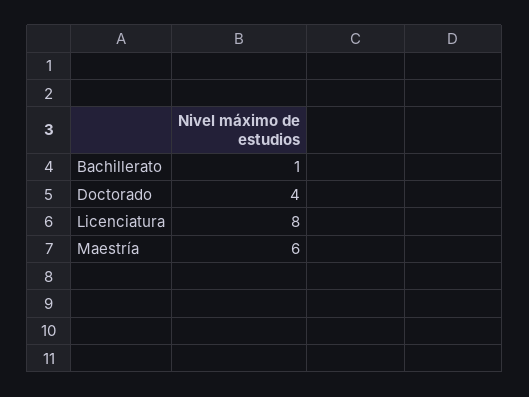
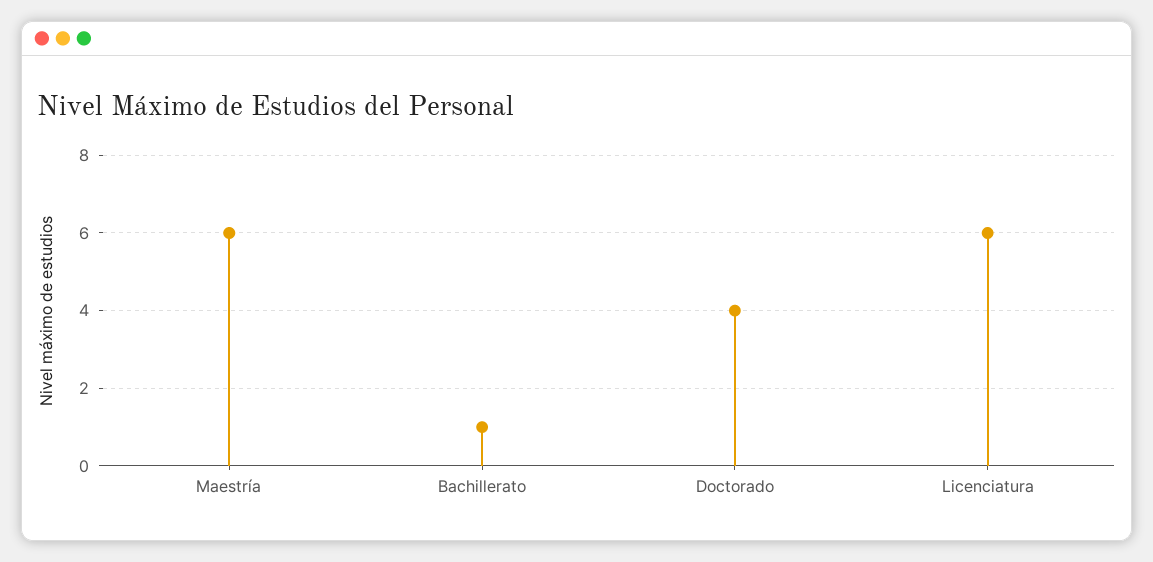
  {
    "Bachillerato": 1,
    "Doctorado": 4,
-   "Licenciatura": 8,
+   "Licenciatura": 6,
    "Maestría": 6
  }

